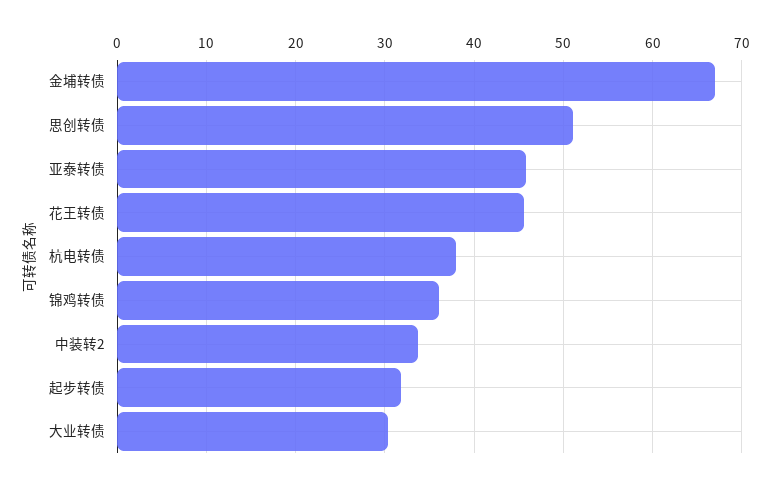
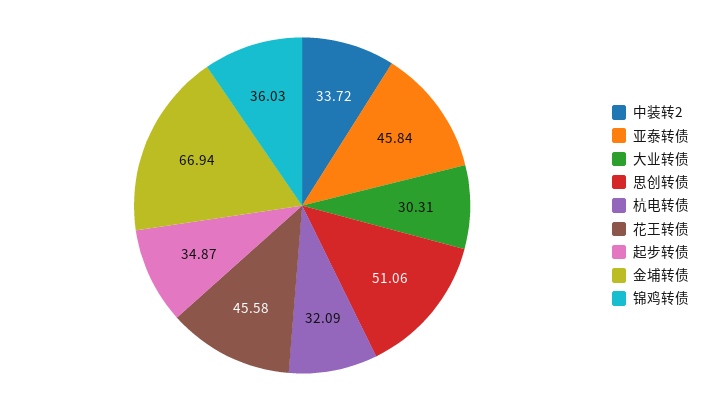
  {
    "金埔转债": 66.94,
    "思创转债": 51.06,
    "亚泰转债": 45.84,
    "花王转债": 45.58,
-   "杭电转债": 38,
+   "杭电转债": 32.09,
    "锦鸡转债": 36.03,
    "中装转2": 33.72,
-   "起步转债": 32,
+   "起步转债": 34.87,
    "大业转债": 30.31
  }

